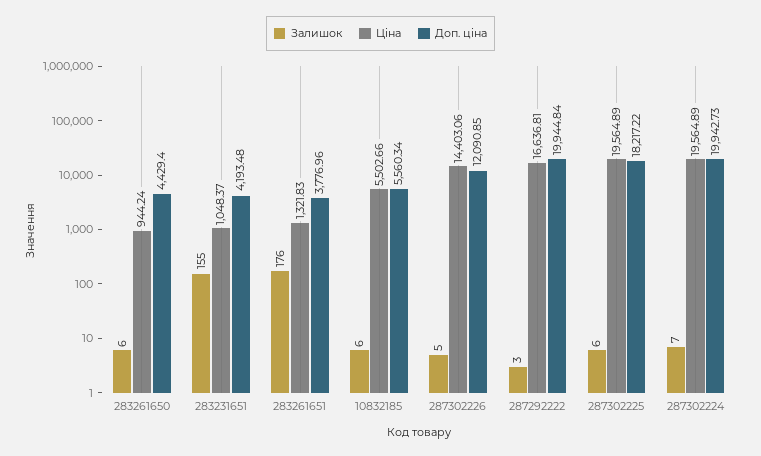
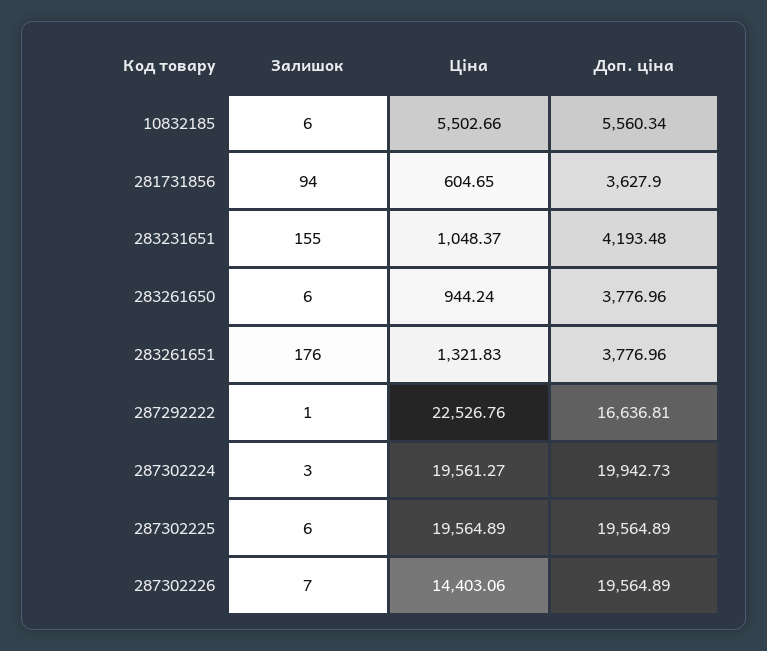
  {
    "Залишок": {
      "283261650": 6,
      "283231651": 155,
      "283261651": 176,
      "10832185": 6,
-     "287302226": 5,
+     "287302226": 7,
-     "287292222": 3,
+     "287292222": 1,
      "287302225": 6,
-     "287302224": 7
+     "287302224": 3,
+     "281731856": 94
    },
    "Ціна": {
      "283261650": 944.24,
      "283231651": 1048.37,
      "283261651": 1321.83,
      "10832185": 5502.66,
      "287302226": 14403.06,
-     "287292222": 16636.81,
+     "287292222": 22526.76,
      "287302225": 19564.89,
-     "287302224": 19564.89
+     "287302224": 19561.27,
+     "281731856": 604.65
    },
    "Доп. ціна": {
-     "283261650": 4429.4,
+     "283261650": 3776.96,
      "283231651": 4193.48,
      "283261651": 3776.96,
      "10832185": 5560.34,
-     "287302226": 12090.85,
+     "287302226": 19564.89,
-     "287292222": 19944.84,
+     "287292222": 16636.81,
-     "287302225": 18217.22,
+     "287302225": 19564.89,
-     "287302224": 19942.73
+     "287302224": 19942.73,
+     "281731856": 3627.9
    }
  }

